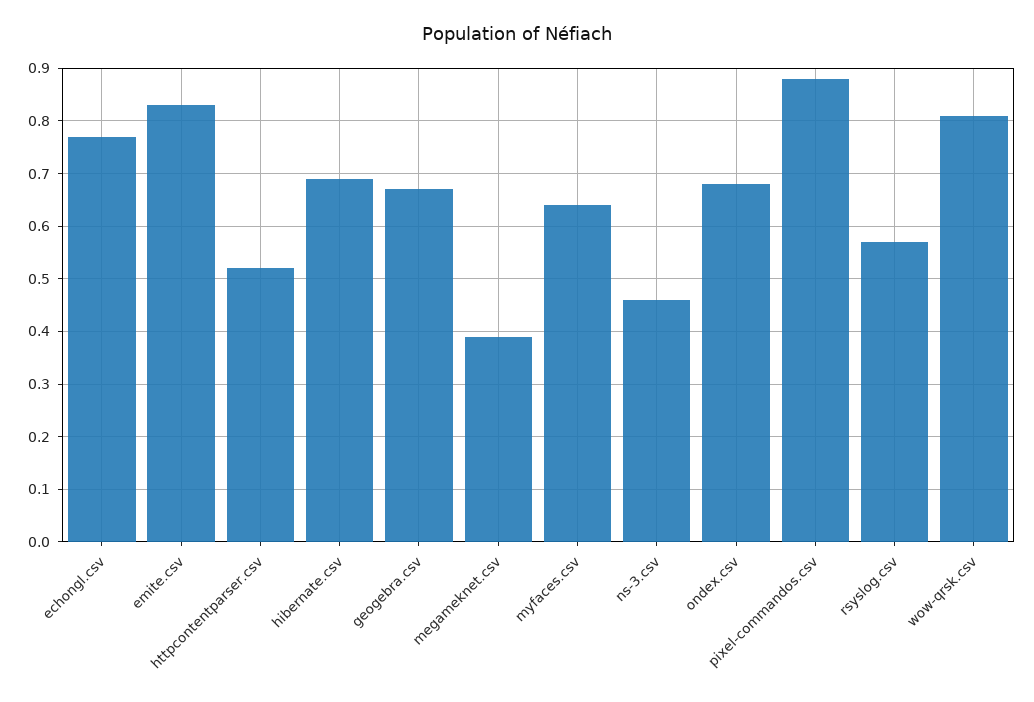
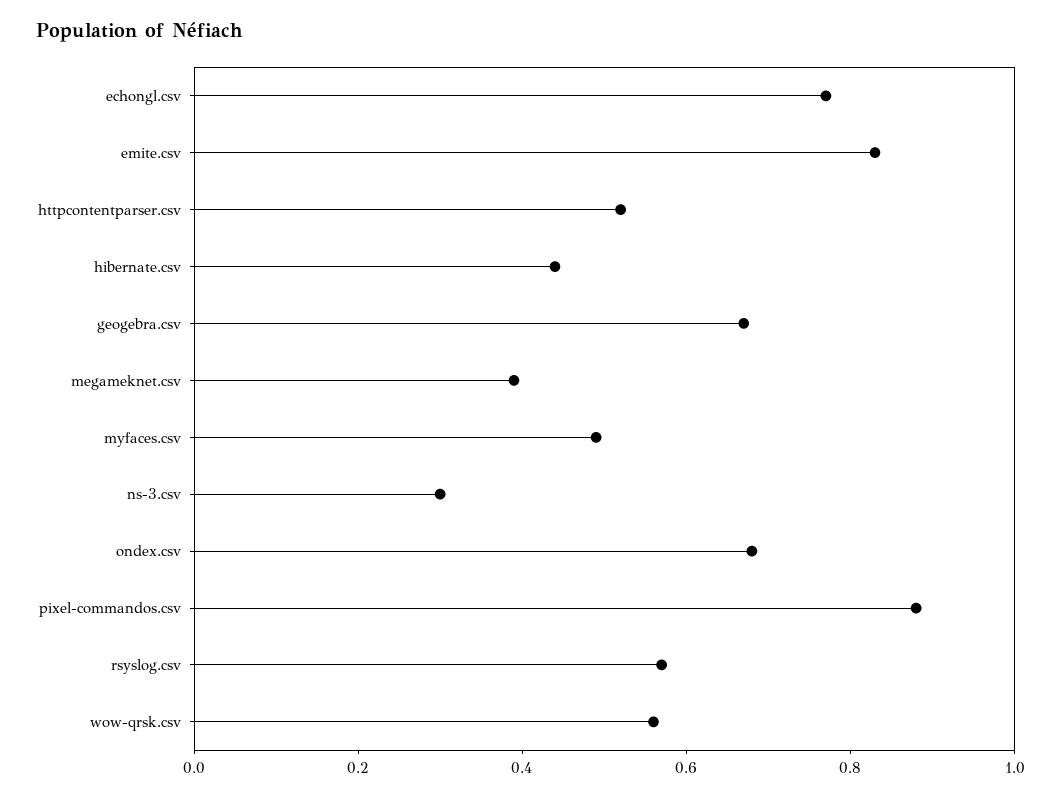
  {
    "echongl.csv": 0.75,
    "emite.csv": 0.85,
    "httpcontentparser.csv": 0.5,
-   "hibernate.csv": 0.7,
+   "hibernate.csv": 0.45,
    "geogebra.csv": 0.65,
    "megameknet.csv": 0.4,
-   "myfaces.csv": 0.65,
+   "myfaces.csv": 0.5,
-   "ns-3.csv": 0.45,
+   "ns-3.csv": 0.3,
    "ondex.csv": 0.7,
    "pixel-commandos.csv": 0.9,
    "rsyslog.csv": 0.55,
-   "wow-qrsk.csv": 0.8
+   "wow-qrsk.csv": 0.55
  }

